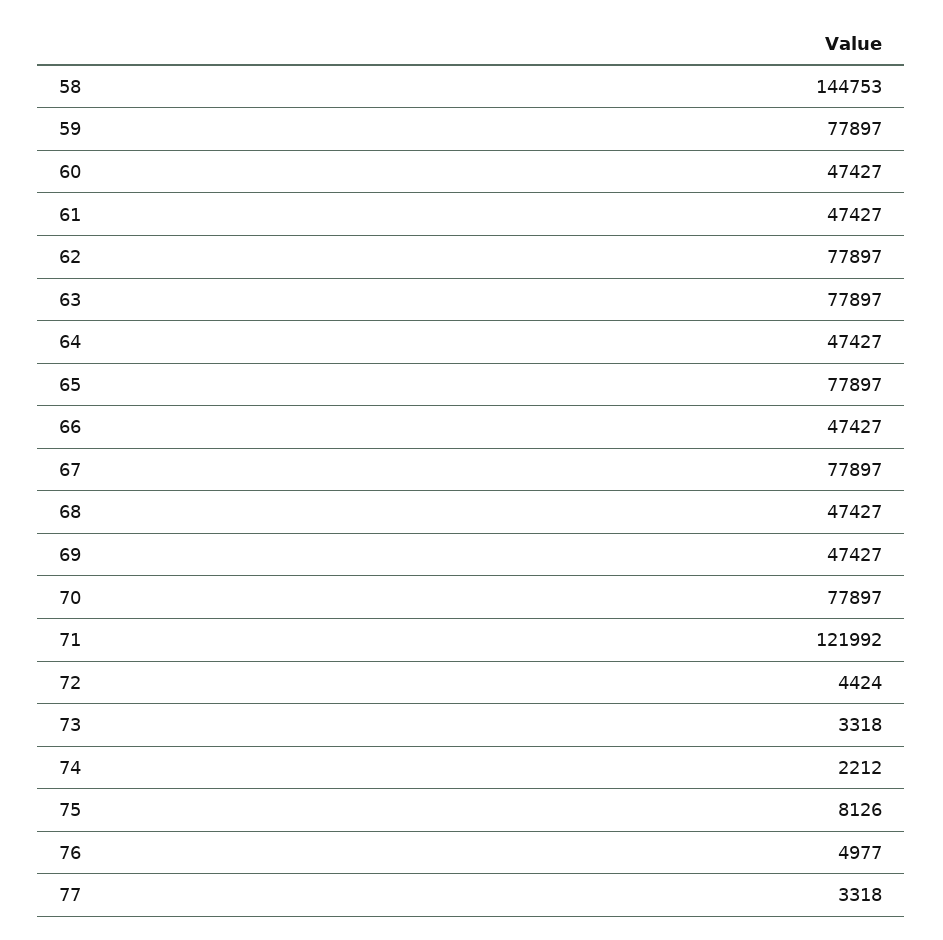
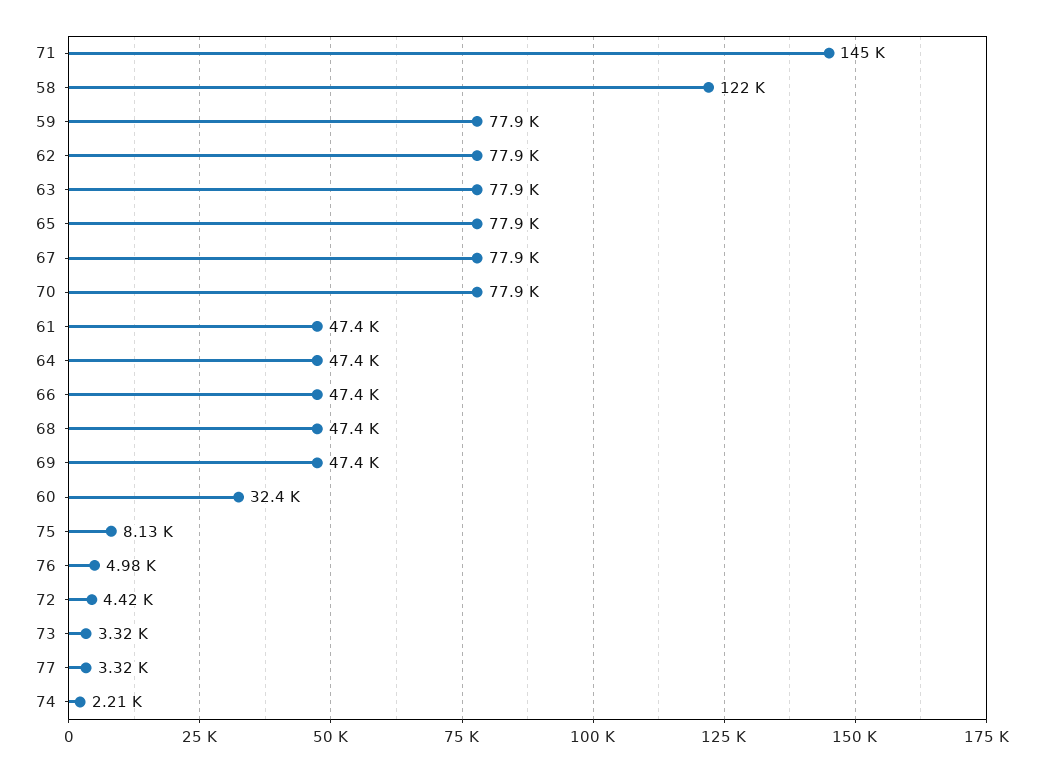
  {
-   "58": 144753,
+   "58": 122000,
    "59": 77897,
-   "60": 47427,
+   "60": 32400,
    "61": 47427,
    "62": 77897,
    "63": 77897,
    "64": 47427,
    "65": 77897,
    "66": 47427,
    "67": 77897,
    "68": 47427,
    "69": 47427,
    "70": 77897,
-   "71": 121992,
+   "71": 145000,
    "72": 4424,
    "73": 3318,
    "74": 2212,
    "75": 8126,
    "76": 4977,
    "77": 3318
  }

